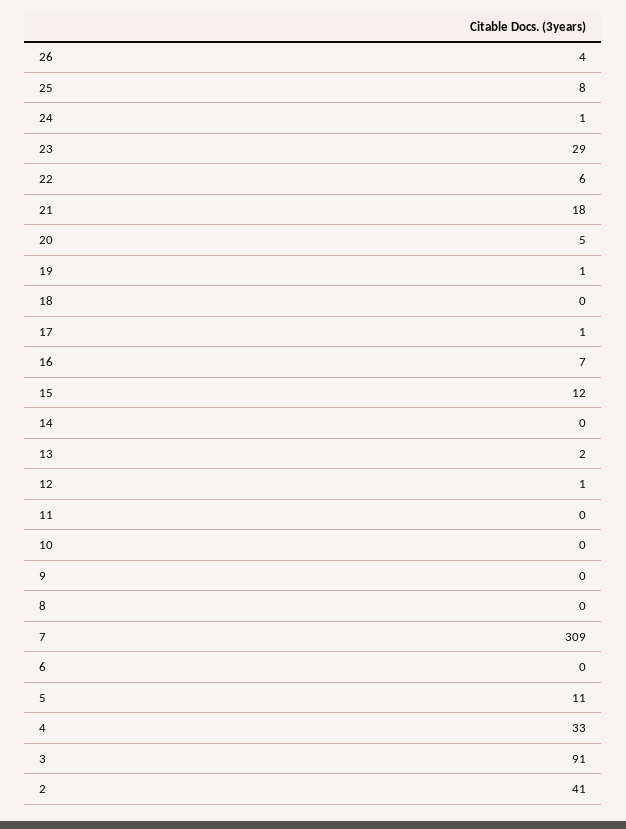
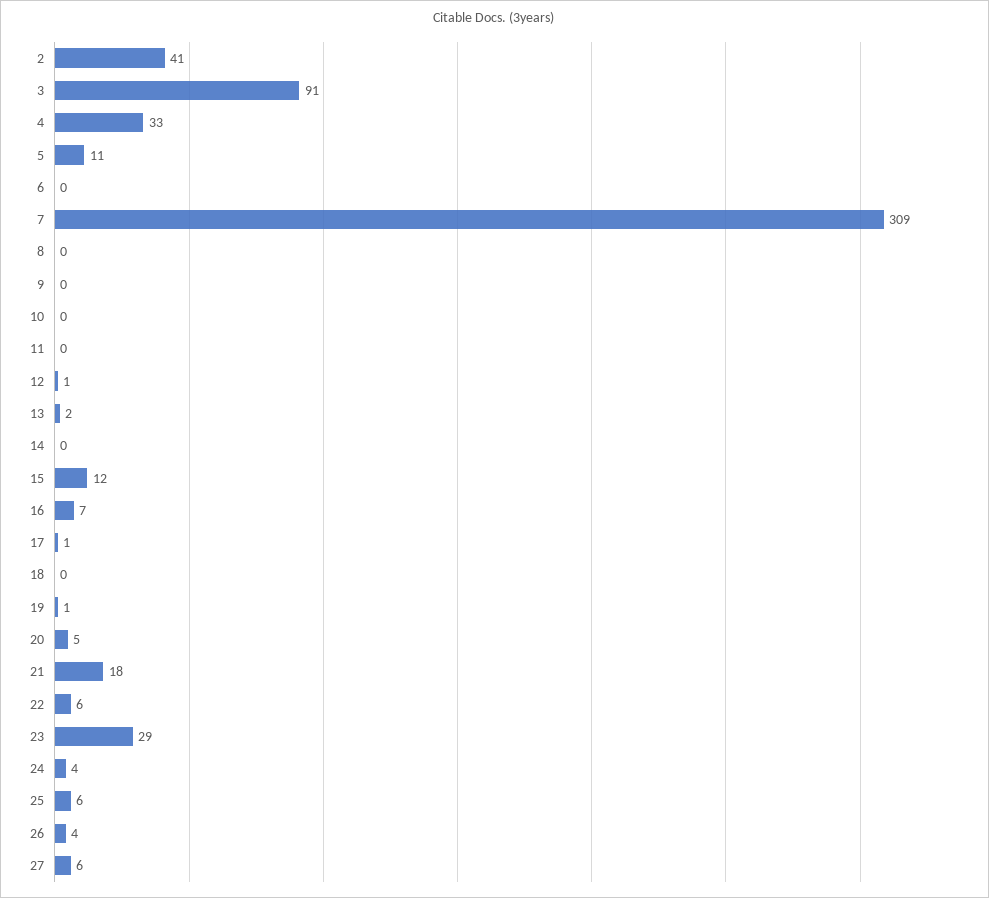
  {
    "26": 4,
-   "25": 8,
+   "25": 6,
-   "24": 1,
+   "24": 4,
    "23": 29,
    "22": 6,
    "21": 18,
    "20": 5,
    "19": 1,
    "18": 0,
    "17": 1,
    "16": 7,
    "15": 12,
    "14": 0,
    "13": 2,
    "12": 1,
    "11": 0,
    "10": 0,
    "9": 0,
    "8": 0,
    "7": 309,
    "6": 0,
    "5": 11,
    "4": 33,
    "3": 91,
-   "2": 41
+   "2": 41,
+   "27": 6
  }

